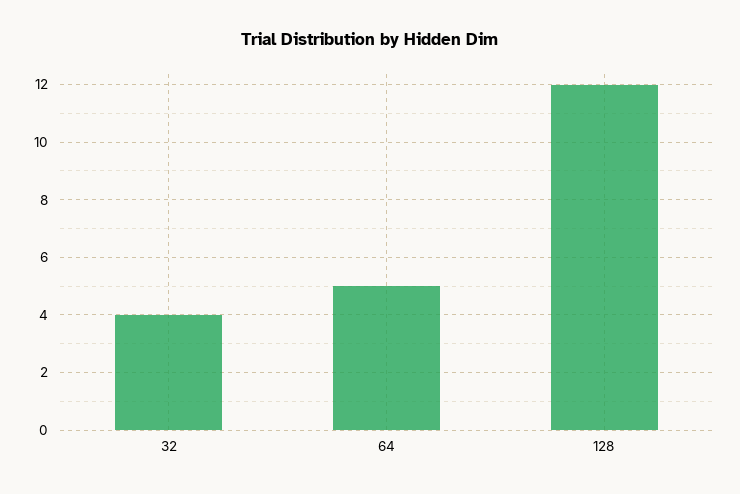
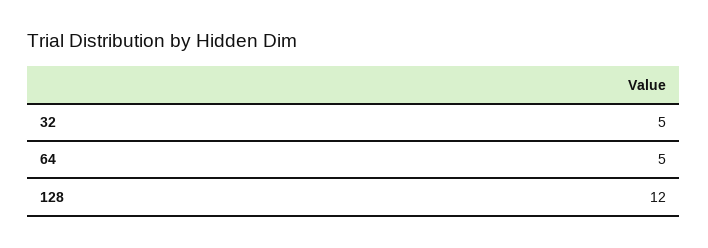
  {
-   "32": 4,
+   "32": 5,
    "64": 5,
    "128": 12
  }

